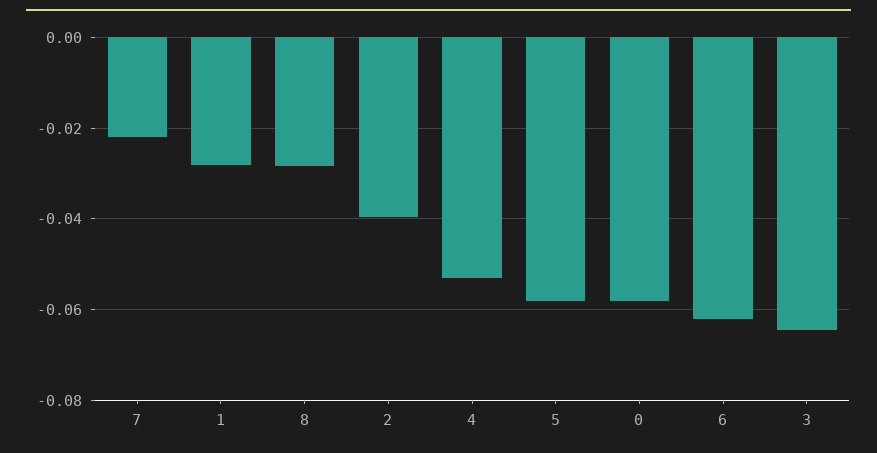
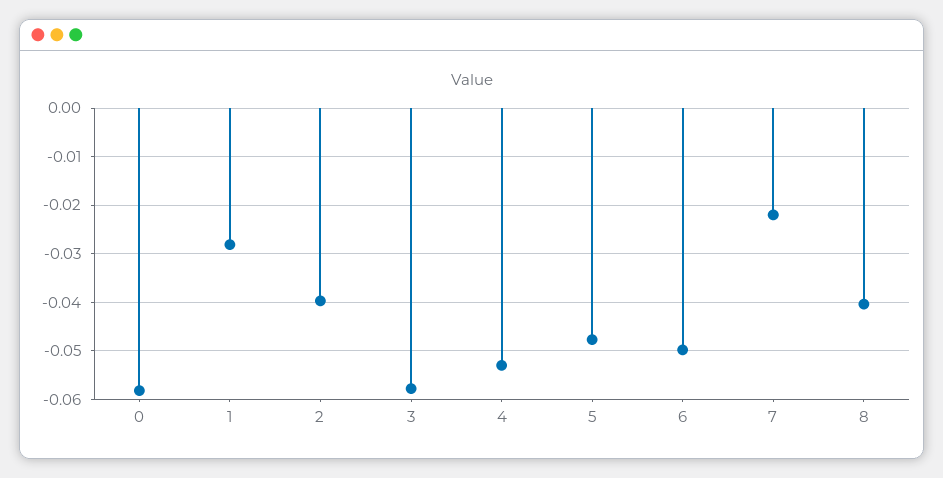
  {
    "7": -0.022,
    "1": -0.028,
-   "8": -0.028,
+   "8": -0.04,
    "2": -0.04,
    "4": -0.054,
-   "5": -0.058,
+   "5": -0.048,
    "0": -0.058,
-   "6": -0.062,
+   "6": -0.05,
-   "3": -0.064
+   "3": -0.058
  }

